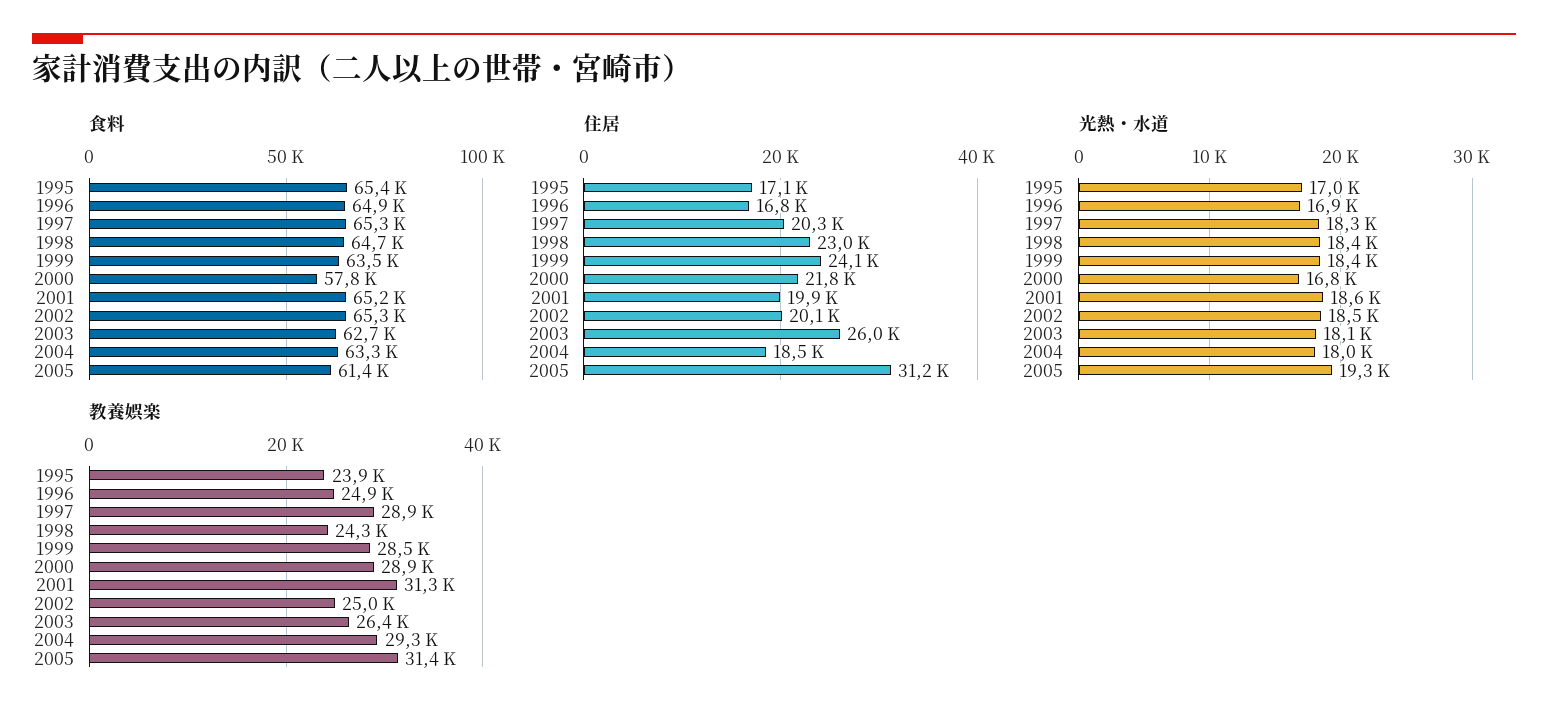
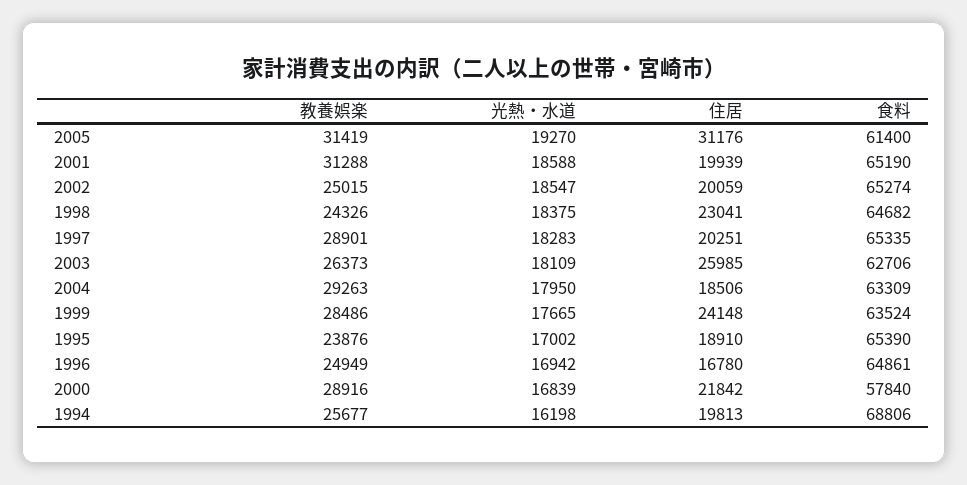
  {
    "食料": {
      "1995": 65390,
      "1996": 64861,
      "1997": 65335,
      "1998": 64682,
      "1999": 63524,
      "2000": 57840,
      "2001": 65190,
      "2002": 65274,
      "2003": 62706,
      "2004": 63309,
-     "2005": 61400
+     "2005": 61400,
+     "1994": 68806
    },
    "住居": {
-     "1995": 17100,
+     "1995": 18910,
      "1996": 16780,
      "1997": 20251,
      "1998": 23041,
      "1999": 24148,
      "2000": 21842,
      "2001": 19939,
      "2002": 20059,
      "2003": 25985,
      "2004": 18506,
-     "2005": 31176
+     "2005": 31176,
+     "1994": 19813
    },
    "光熱・水道": {
      "1995": 17002,
      "1996": 16942,
      "1997": 18283,
      "1998": 18375,
-     "1999": 18400,
+     "1999": 17665,
      "2000": 16839,
      "2001": 18588,
      "2002": 18547,
      "2003": 18109,
      "2004": 17950,
-     "2005": 19270
+     "2005": 19270,
+     "1994": 16198
    },
    "教養娯楽": {
      "1995": 23876,
      "1996": 24949,
      "1997": 28901,
      "1998": 24326,
      "1999": 28486,
      "2000": 28916,
      "2001": 31288,
      "2002": 25015,
      "2003": 26373,
      "2004": 29263,
-     "2005": 31419
+     "2005": 31419,
+     "1994": 25677
    }
  }

